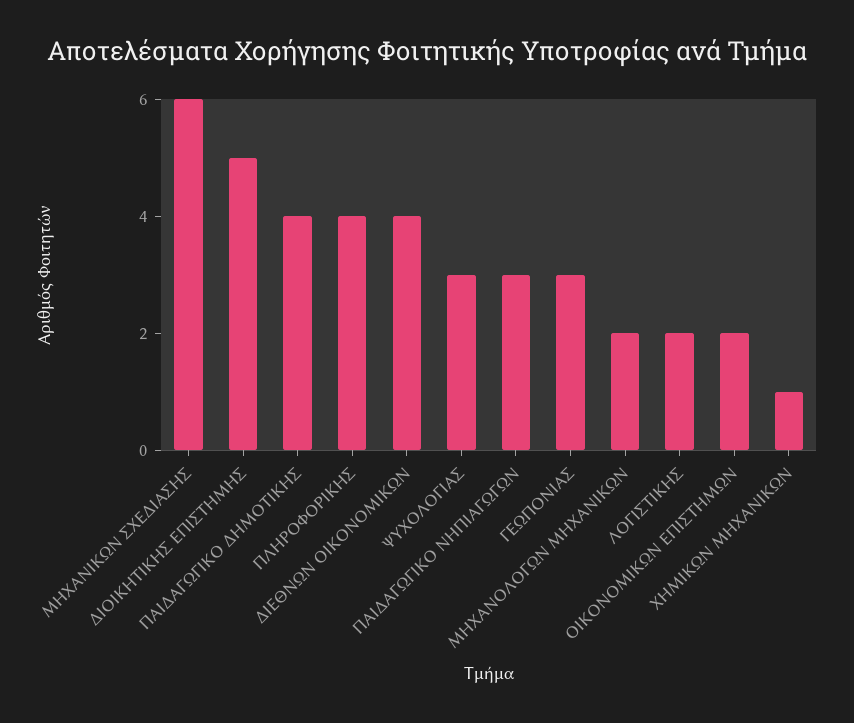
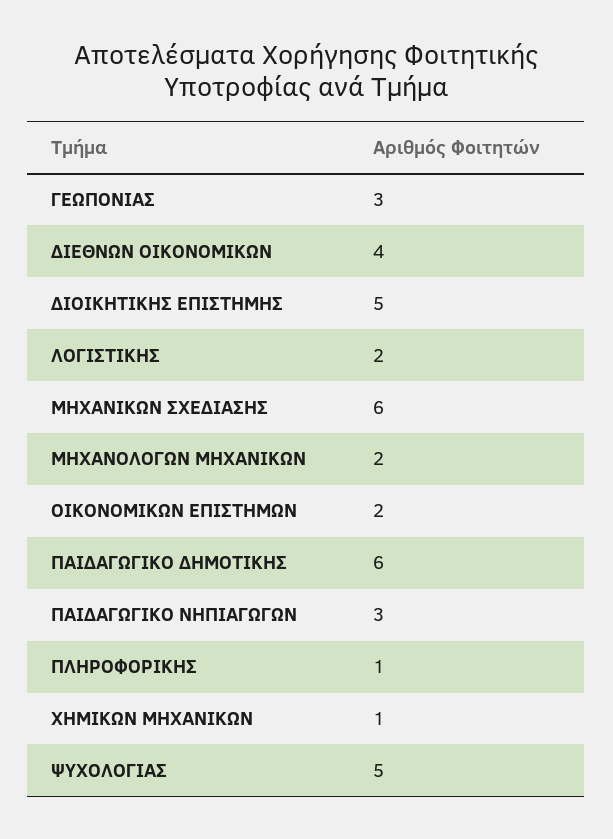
  {
    "ΜΗΧΑΝΙΚΩΝ ΣΧΕΔΙΑΣΗΣ": 6,
    "ΔΙΟΙΚΗΤΙΚΗΣ ΕΠΙΣΤΗΜΗΣ": 5,
-   "ΠΑΙΔΑΓΩΓΙΚΟ ΔΗΜΟΤΙΚΗΣ": 4,
+   "ΠΑΙΔΑΓΩΓΙΚΟ ΔΗΜΟΤΙΚΗΣ": 6,
-   "ΠΛΗΡΟΦΟΡΙΚΗΣ": 4,
+   "ΠΛΗΡΟΦΟΡΙΚΗΣ": 1,
    "ΔΙΕΘΝΩΝ ΟΙΚΟΝΟΜΙΚΩΝ": 4,
-   "ΨΥΧΟΛΟΓΙΑΣ": 3,
+   "ΨΥΧΟΛΟΓΙΑΣ": 5,
    "ΠΑΙΔΑΓΩΓΙΚΟ ΝΗΠΙΑΓΩΓΩΝ": 3,
    "ΓΕΩΠΟΝΙΑΣ": 3,
    "ΜΗΧΑΝΟΛΟΓΩΝ ΜΗΧΑΝΙΚΩΝ": 2,
    "ΛΟΓΙΣΤΙΚΗΣ": 2,
    "ΟΙΚΟΝΟΜΙΚΩΝ ΕΠΙΣΤΗΜΩΝ": 2,
    "ΧΗΜΙΚΩΝ ΜΗΧΑΝΙΚΩΝ": 1
  }

